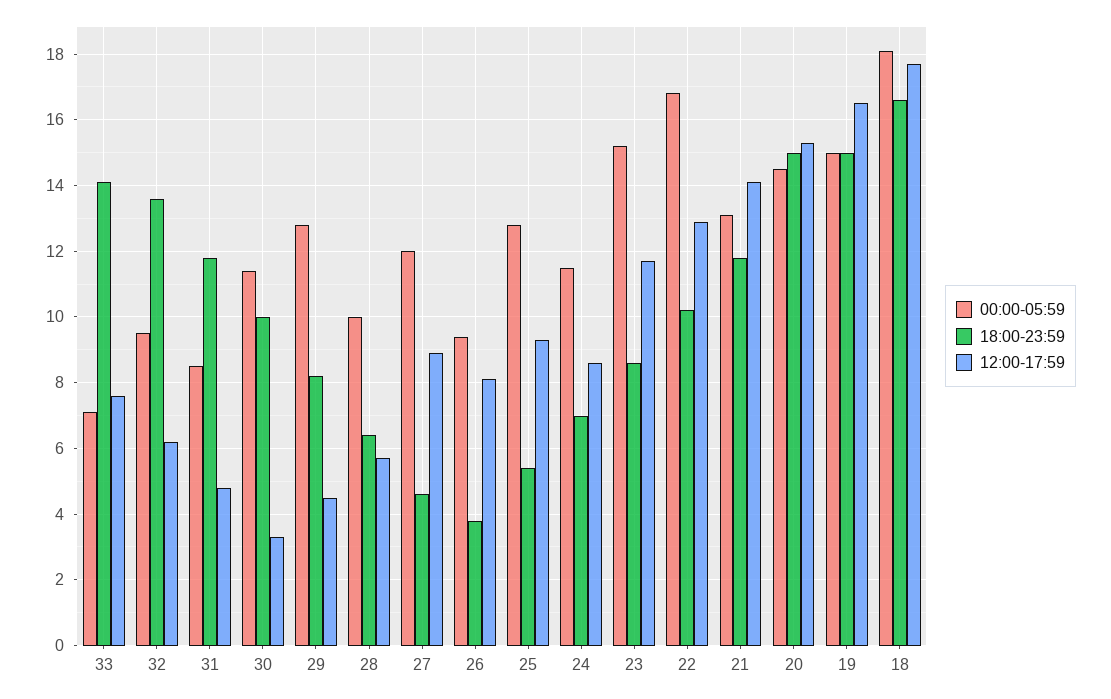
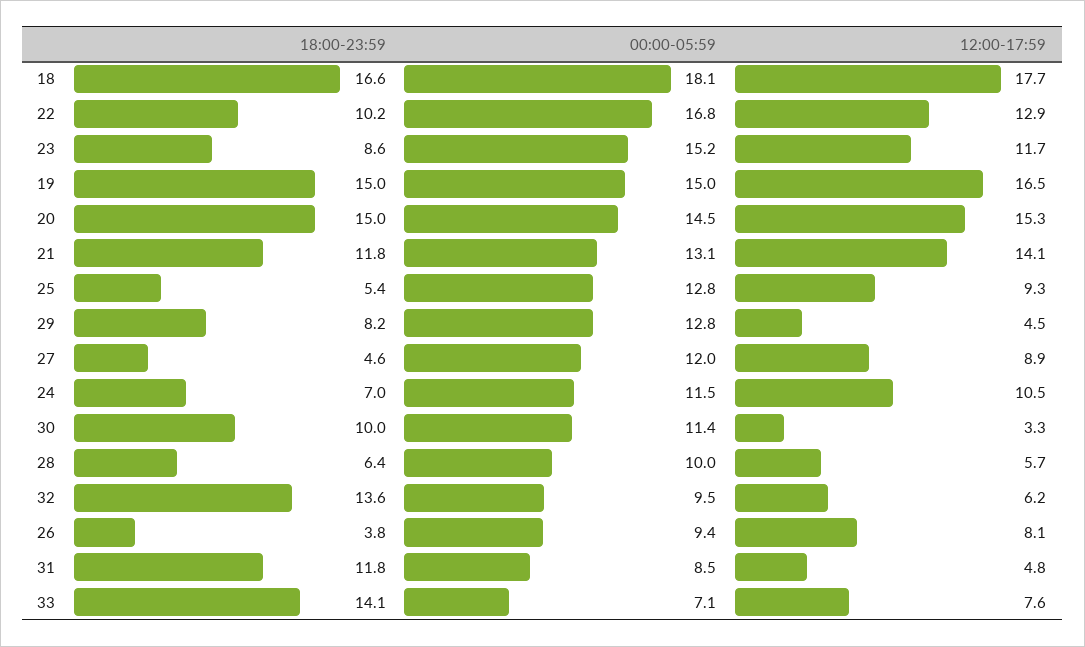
  {
    "00:00-05:59": {
      "33": 7.1,
      "32": 9.5,
      "31": 8.5,
      "30": 11.4,
      "29": 12.8,
      "28": 10,
      "27": 12,
      "26": 9.4,
      "25": 12.8,
      "24": 11.5,
      "23": 15.2,
      "22": 16.8,
      "21": 13.1,
      "20": 14.5,
      "19": 15,
      "18": 18.1
    },
    "18:00-23:59": {
      "33": 14.1,
      "32": 13.6,
      "31": 11.8,
      "30": 10,
      "29": 8.2,
      "28": 6.4,
      "27": 4.6,
      "26": 3.8,
      "25": 5.4,
      "24": 7,
      "23": 8.6,
      "22": 10.2,
      "21": 11.8,
      "20": 15,
      "19": 15,
      "18": 16.6
    },
    "12:00-17:59": {
      "33": 7.6,
      "32": 6.2,
      "31": 4.8,
      "30": 3.3,
      "29": 4.5,
      "28": 5.7,
      "27": 8.9,
      "26": 8.1,
      "25": 9.3,
-     "24": 8.5,
+     "24": 10.5,
      "23": 11.7,
      "22": 12.9,
      "21": 14.1,
      "20": 15.3,
      "19": 16.5,
      "18": 17.7
    }
  }

